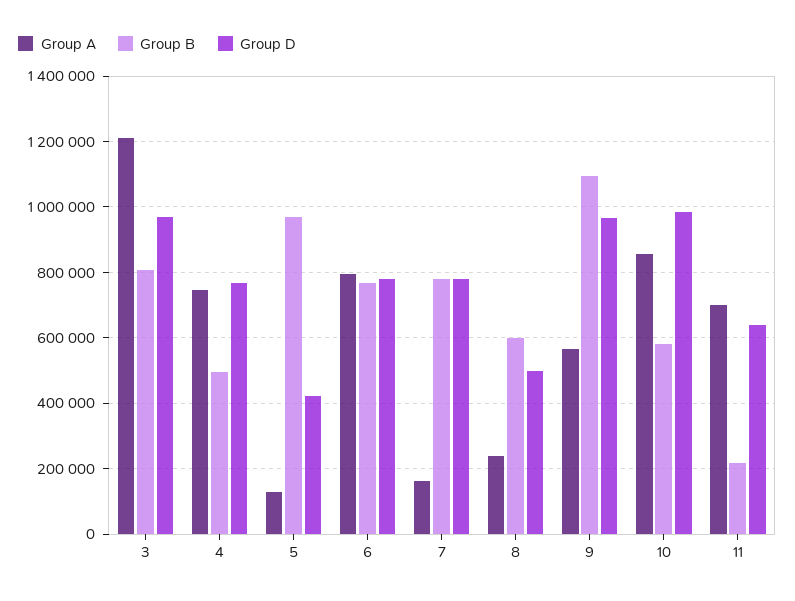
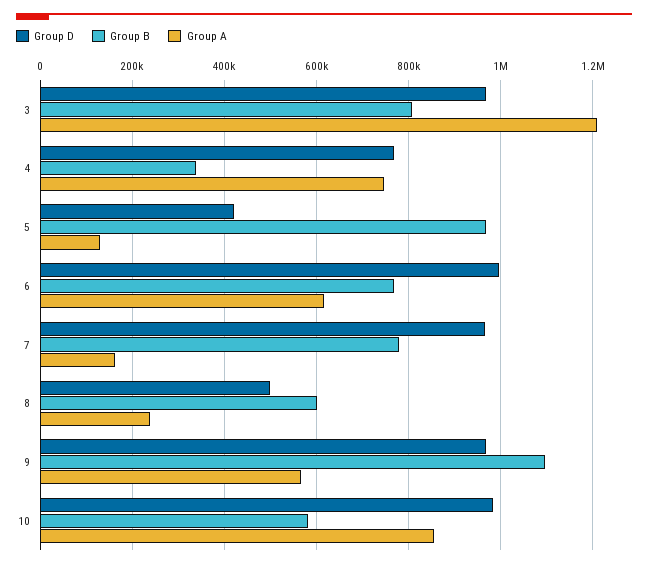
  {
    "Group A": {
      "3": 1200000,
      "4": 740000,
      "5": 120000,
-     "6": 800000,
+     "6": 620000,
      "7": 160000,
      "8": 240000,
      "9": 560000,
-     "10": 860000,
+     "10": 860000
-     "11": 700000
    },
    "Group B": {
      "3": 800000,
-     "4": 500000,
+     "4": 340000,
      "5": 960000,
      "6": 760000,
      "7": 780000,
      "8": 600000,
      "9": 1100000,
-     "10": 580000,
+     "10": 580000
-     "11": 220000
    },
    "Group D": {
      "3": 960000,
      "4": 760000,
      "5": 420000,
-     "6": 780000,
+     "6": 1000000,
-     "7": 780000,
+     "7": 960000,
      "8": 500000,
      "9": 960000,
-     "10": 980000,
+     "10": 980000
-     "11": 640000
    }
  }

